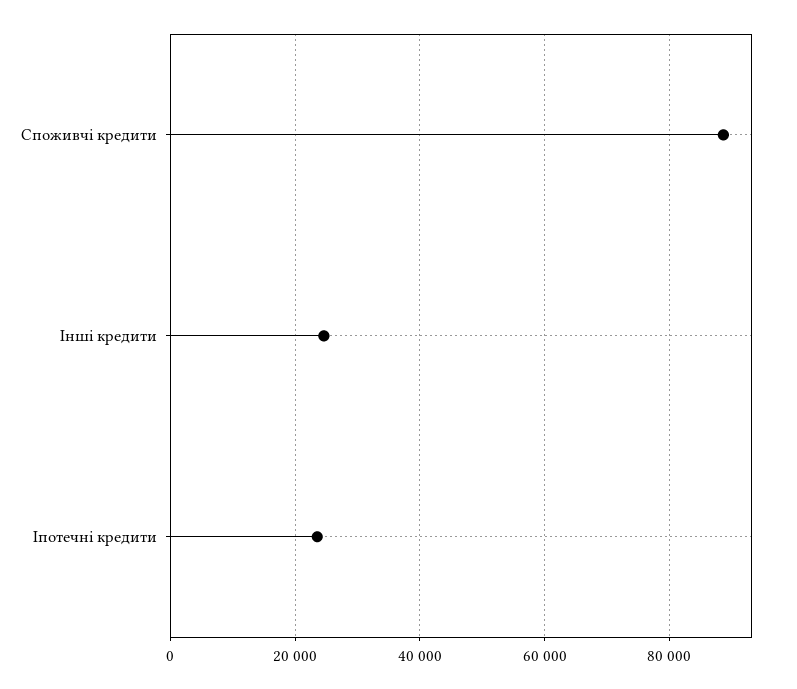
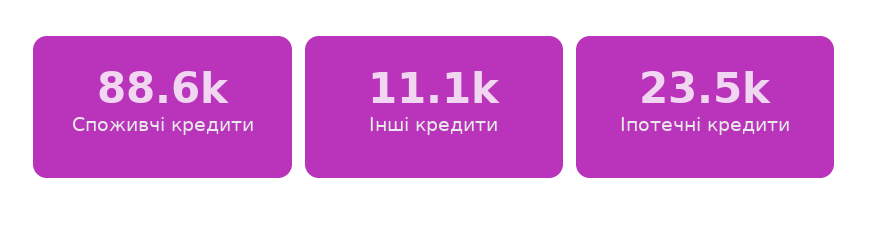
  {
    "Споживчі кредити": 88600,
-   "Інші кредити": 24000,
+   "Інші кредити": 11100,
    "Іпотечні кредити": 23500
  }

